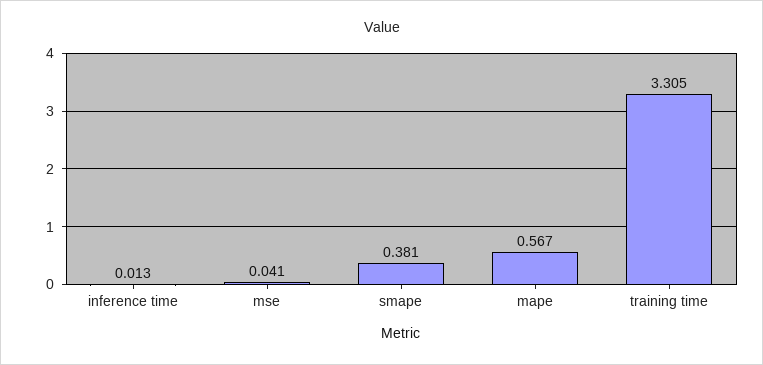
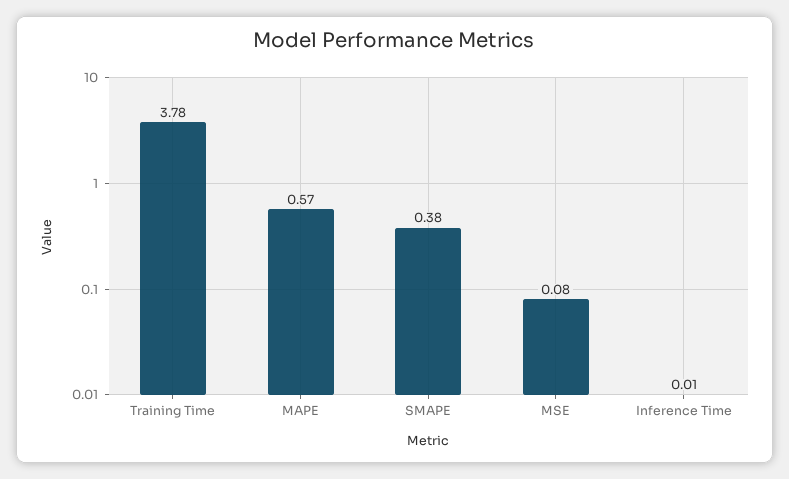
  {
    "inference time": 0.013,
-   "mse": 0.041,
+   "mse": 0.08,
    "smape": 0.381,
    "mape": 0.567,
-   "training time": 3.305
+   "training time": 3.78
  }

